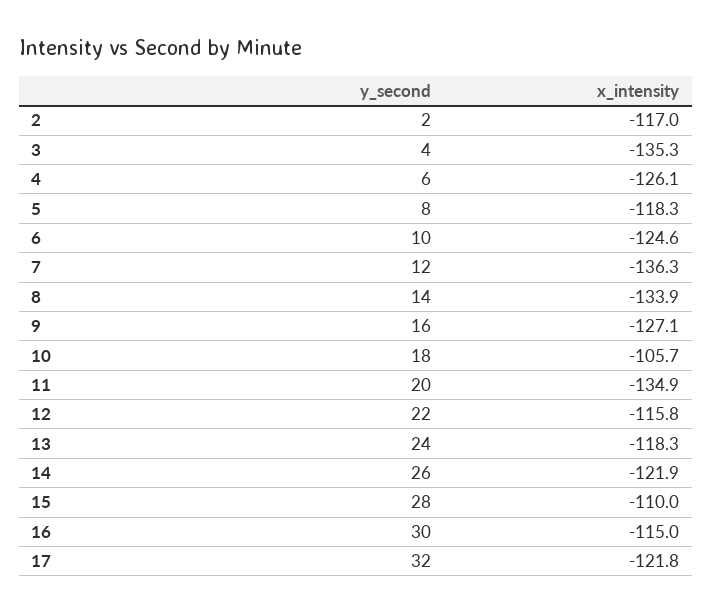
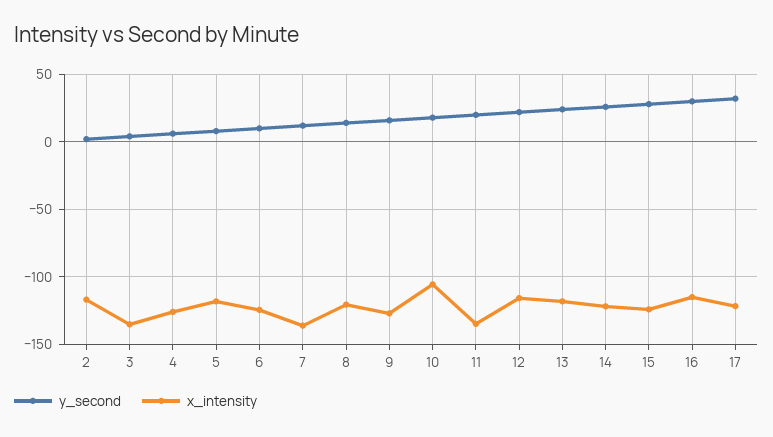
  {
    "y_second": {
      "2": 2,
      "3": 4,
      "4": 6,
      "5": 8,
      "6": 10,
      "7": 12,
      "8": 14,
      "9": 16,
      "10": 18,
      "11": 20,
      "12": 22,
      "13": 24,
      "14": 26,
      "15": 28,
      "16": 30,
      "17": 32
    },
    "x_intensity": {
      "2": -117,
      "3": -135.3,
      "4": -126.1,
      "5": -118.3,
      "6": -124.6,
      "7": -136.3,
-     "8": -133.9,
+     "8": -120,
      "9": -127.1,
      "10": -105.7,
      "11": -134.9,
      "12": -115.8,
      "13": -118.3,
      "14": -121.9,
-     "15": -110,
+     "15": -125,
      "16": -115,
      "17": -121.8
    }
  }

